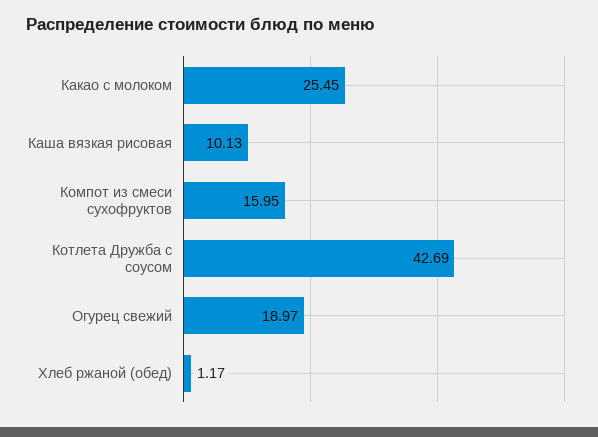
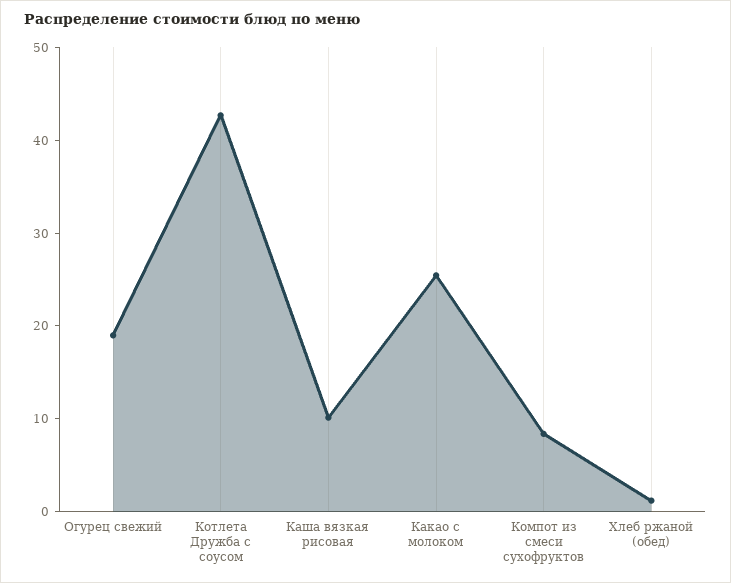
  {
    "Какао с молоком": 25.45,
    "Каша вязкая рисовая": 10.13,
-   "Компот из смеси сухофруктов": 15.95,
+   "Компот из смеси сухофруктов": 8,
    "Котлета Дружба с соусом": 42.69,
    "Огурец свежий": 18.97,
    "Хлеб ржаной (обед)": 1.17
  }

